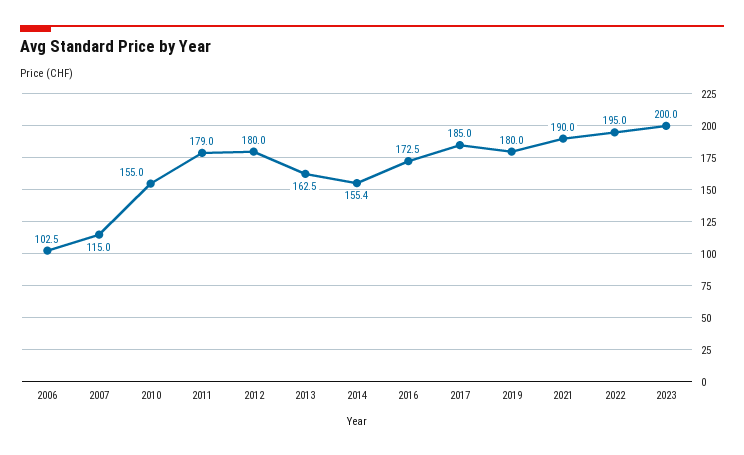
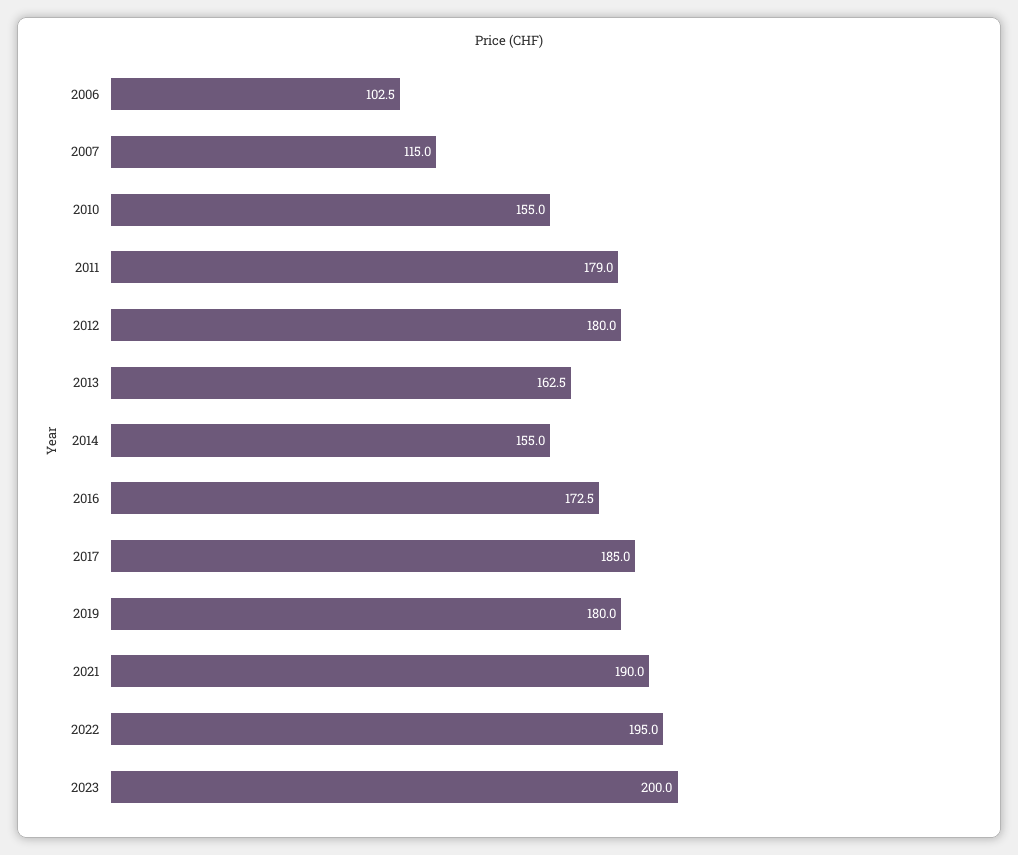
  {
    "2006": 102.5,
    "2007": 115,
    "2010": 155,
    "2011": 179,
    "2012": 180,
    "2013": 162.5,
-   "2014": 155.4,
+   "2014": 155,
    "2016": 172.5,
    "2017": 185,
    "2019": 180,
    "2021": 190,
    "2022": 195,
    "2023": 200
  }

